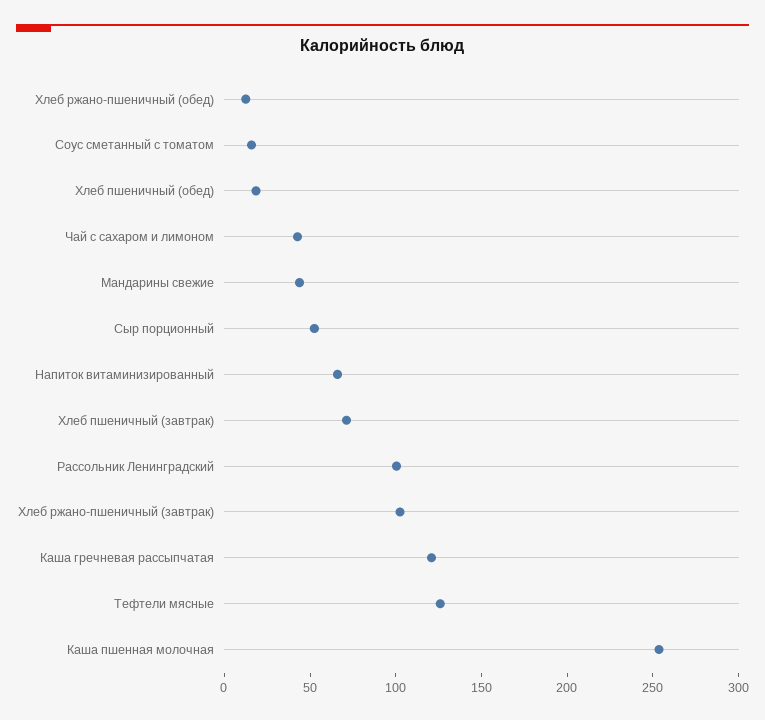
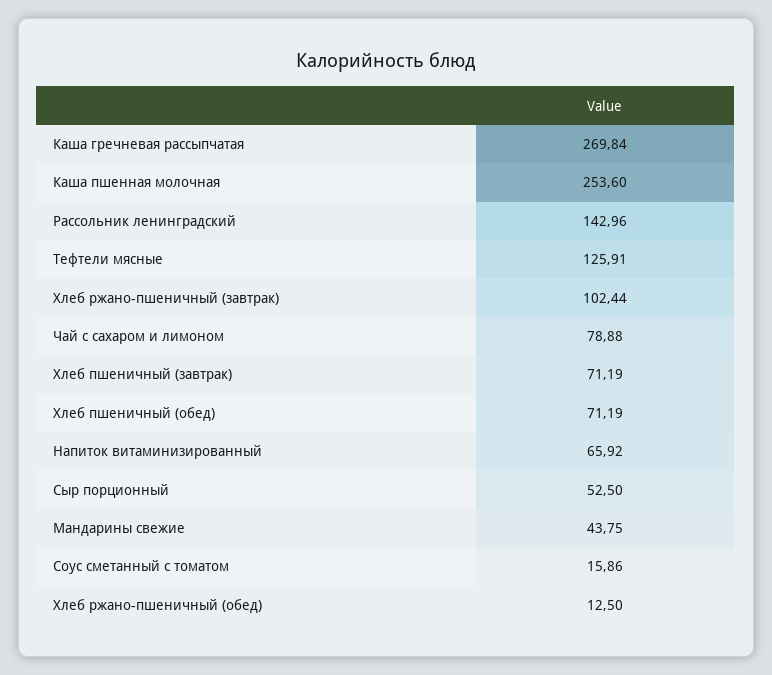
  {
    "Хлеб ржано-пшеничный (обед)": 12.5,
    "Соус сметанный с томатом": 15.86,
-   "Хлеб пшеничный (обед)": 20,
+   "Хлеб пшеничный (обед)": 71.19,
-   "Чай с сахаром и лимоном": 40,
+   "Чай с сахаром и лимоном": 78.88,
    "Мандарины свежие": 43.75,
    "Сыр порционный": 52.5,
    "Напиток витаминизированный": 65.92,
    "Хлеб пшеничный (завтрак)": 71.19,
-   "Рассольник Ленинградский": 100,
+   "Рассольник Ленинградский": 142.96,
    "Хлеб ржано-пшеничный (завтрак)": 102.44,
-   "Каша гречневая рассыпчатая": 120,
+   "Каша гречневая рассыпчатая": 269.84,
    "Тефтели мясные": 125.91,
    "Каша пшенная молочная": 253.6
  }

